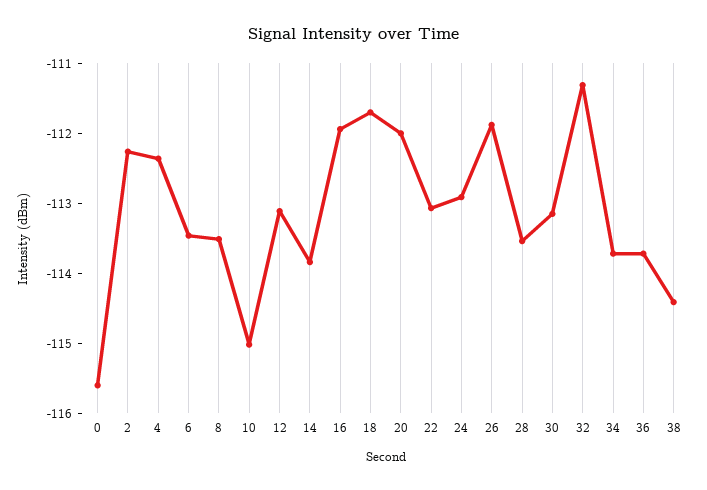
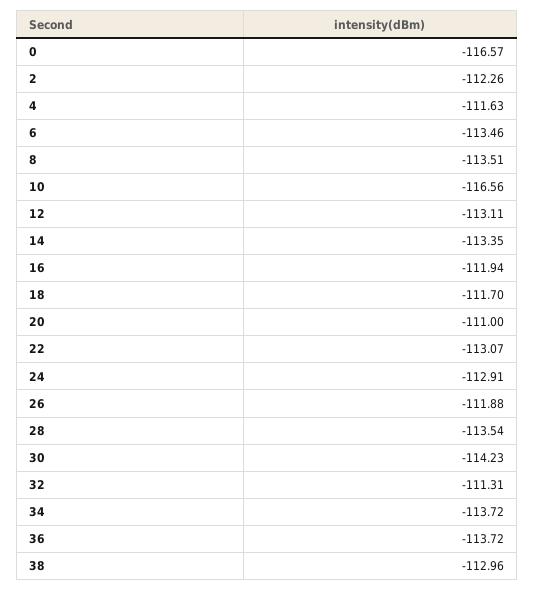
  {
-   "0": -115.6,
+   "0": -116.57,
    "2": -112.26,
-   "4": -112.4,
+   "4": -111.63,
    "6": -113.46,
    "8": -113.51,
-   "10": -115,
+   "10": -116.56,
    "12": -113.11,
-   "14": -113.8,
+   "14": -113.35,
    "16": -111.94,
    "18": -111.7,
-   "20": -112,
+   "20": -111,
    "22": -113.07,
    "24": -112.91,
    "26": -111.88,
    "28": -113.54,
-   "30": -113.2,
+   "30": -114.23,
    "32": -111.31,
    "34": -113.72,
    "36": -113.72,
-   "38": -114.4
+   "38": -112.96
  }

